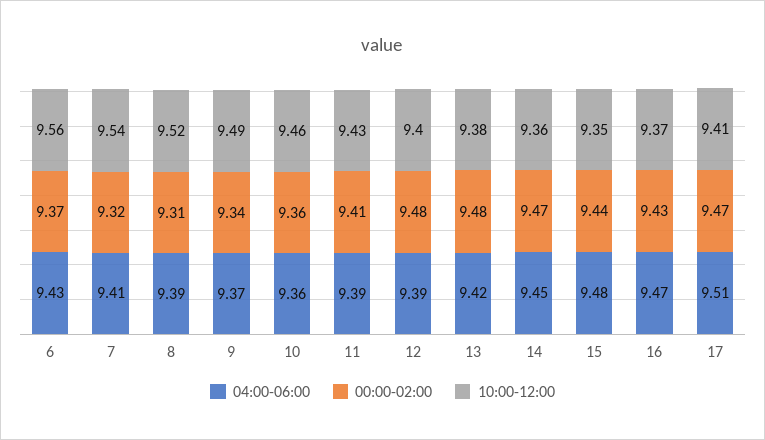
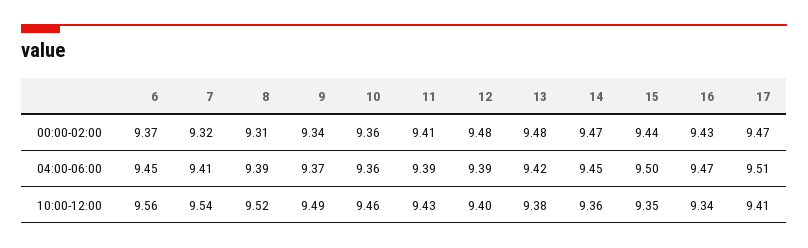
  {
    "04:00-06:00": {
-     "6": 9.43,
+     "6": 9.45,
      "7": 9.41,
      "8": 9.39,
      "9": 9.37,
      "10": 9.36,
      "11": 9.39,
      "12": 9.39,
      "13": 9.42,
      "14": 9.45,
-     "15": 9.48,
+     "15": 9.5,
      "16": 9.47,
      "17": 9.51
    },
    "00:00-02:00": {
      "6": 9.37,
      "7": 9.32,
      "8": 9.31,
      "9": 9.34,
      "10": 9.36,
      "11": 9.41,
      "12": 9.48,
      "13": 9.48,
      "14": 9.47,
      "15": 9.44,
      "16": 9.43,
      "17": 9.47
    },
    "10:00-12:00": {
      "6": 9.56,
      "7": 9.54,
      "8": 9.52,
      "9": 9.49,
      "10": 9.46,
      "11": 9.43,
      "12": 9.4,
      "13": 9.38,
      "14": 9.36,
      "15": 9.35,
-     "16": 9.37,
+     "16": 9.34,
      "17": 9.41
    }
  }

